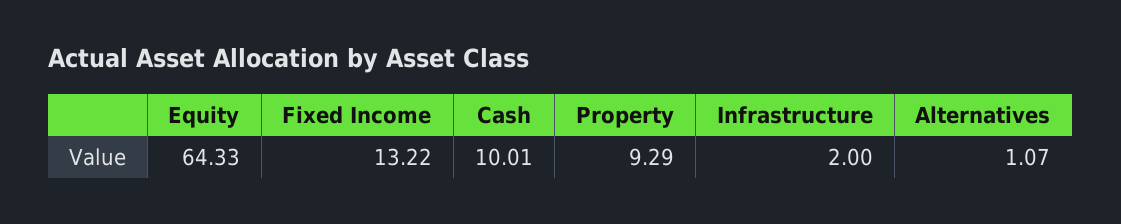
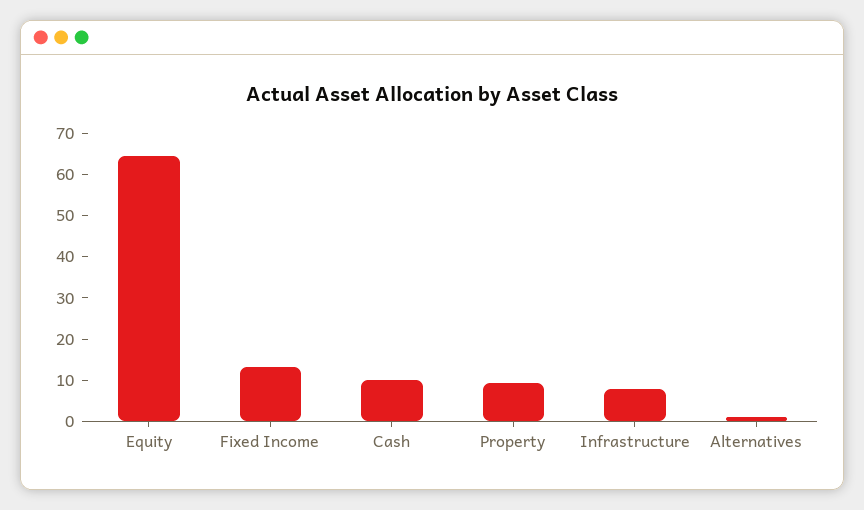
  {
    "Equity": 64.33,
    "Fixed Income": 13.22,
    "Cash": 10.01,
    "Property": 9.29,
-   "Infrastructure": 2,
+   "Infrastructure": 8,
    "Alternatives": 1.07
  }

